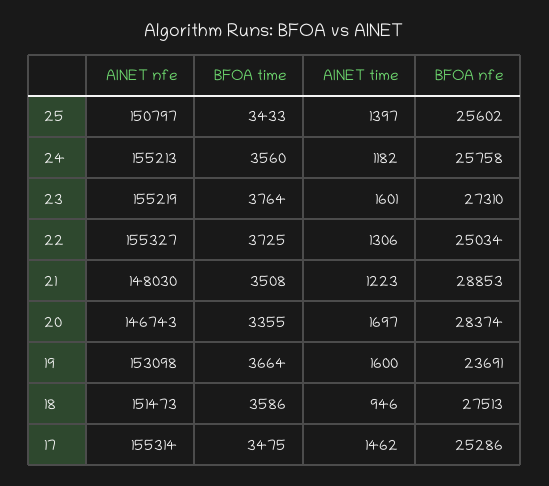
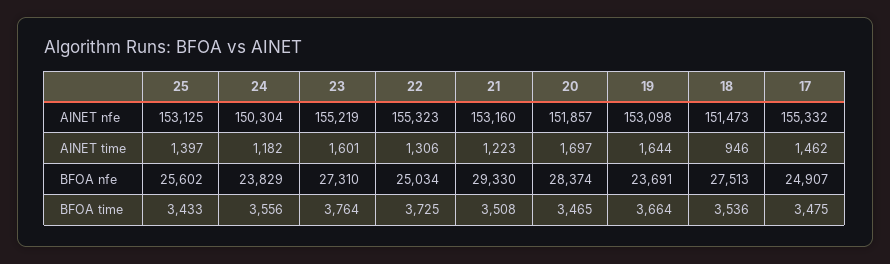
  {
    "AINET nfe": {
-     "25": 150797,
+     "25": 153125,
-     "24": 155213,
+     "24": 150304,
      "23": 155219,
-     "22": 155327,
+     "22": 155323,
-     "21": 148030,
+     "21": 153160,
-     "20": 146743,
+     "20": 151857,
      "19": 153098,
      "18": 151473,
-     "17": 155314
+     "17": 155332
    },
    "BFOA time": {
      "25": 3433,
-     "24": 3560,
+     "24": 3556,
      "23": 3764,
      "22": 3725,
      "21": 3508,
-     "20": 3355,
+     "20": 3465,
      "19": 3664,
-     "18": 3586,
+     "18": 3536,
      "17": 3475
    },
    "AINET time": {
      "25": 1397,
      "24": 1182,
      "23": 1601,
      "22": 1306,
      "21": 1223,
      "20": 1697,
-     "19": 1600,
+     "19": 1644,
      "18": 946,
      "17": 1462
    },
    "BFOA nfe": {
      "25": 25602,
-     "24": 25758,
+     "24": 23829,
      "23": 27310,
      "22": 25034,
-     "21": 28853,
+     "21": 29330,
      "20": 28374,
      "19": 23691,
      "18": 27513,
-     "17": 25286
+     "17": 24907
    }
  }

